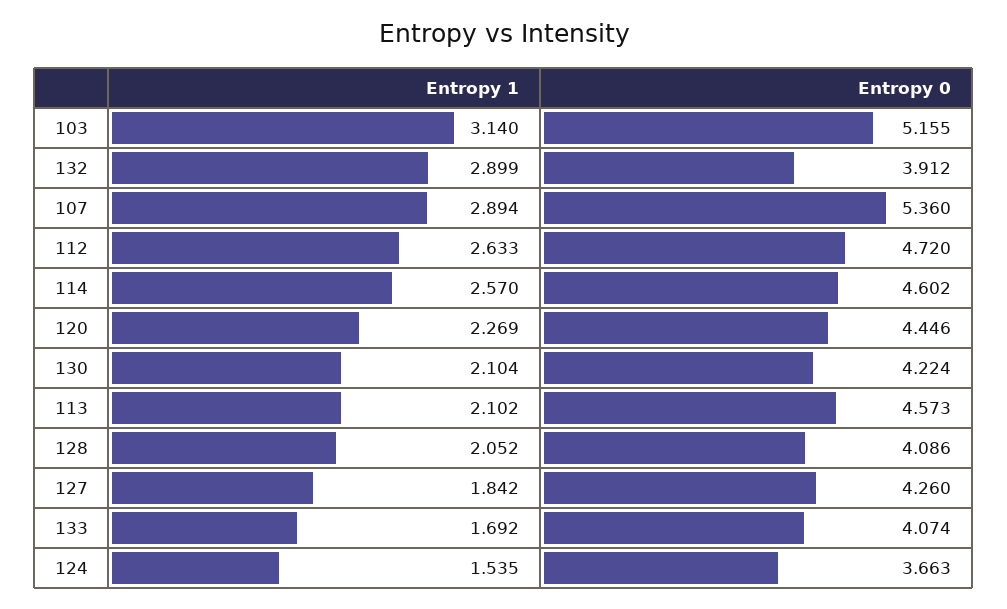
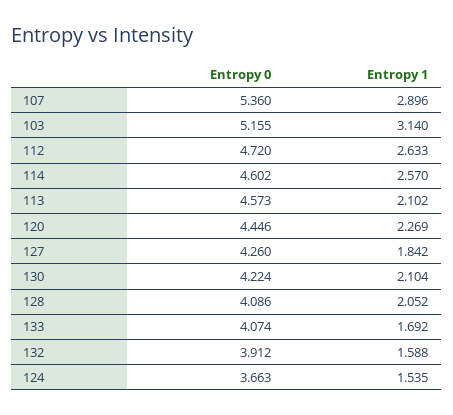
  {
    "Entropy 1": {
      "103": 3.14,
-     "132": 2.899,
+     "132": 1.588,
-     "107": 2.894,
+     "107": 2.896,
      "112": 2.633,
      "114": 2.57,
      "120": 2.269,
      "130": 2.104,
      "113": 2.102,
      "128": 2.052,
      "127": 1.842,
      "133": 1.692,
      "124": 1.535
    },
    "Entropy 0": {
      "103": 5.155,
      "132": 3.912,
      "107": 5.36,
      "112": 4.72,
      "114": 4.602,
      "120": 4.446,
      "130": 4.224,
      "113": 4.573,
      "128": 4.086,
      "127": 4.26,
      "133": 4.074,
      "124": 3.663
    }
  }

